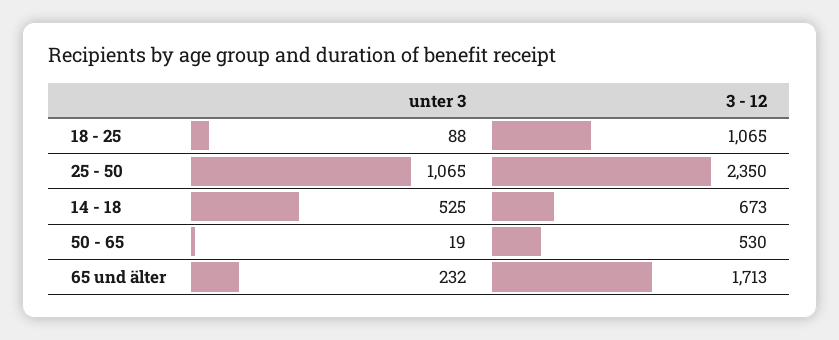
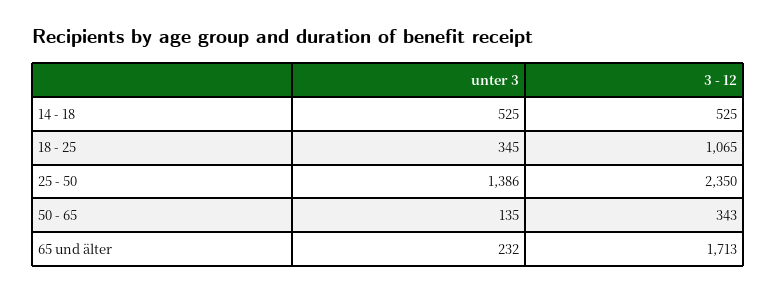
  {
    "unter 3": {
-     "18 - 25": 88,
+     "18 - 25": 345,
-     "25 - 50": 1065,
+     "25 - 50": 1386,
      "14 - 18": 525,
-     "50 - 65": 19,
+     "50 - 65": 135,
      "65 und älter": 232
    },
    "3 - 12": {
      "18 - 25": 1065,
      "25 - 50": 2350,
-     "14 - 18": 673,
+     "14 - 18": 525,
-     "50 - 65": 530,
+     "50 - 65": 343,
      "65 und älter": 1713
    }
  }

